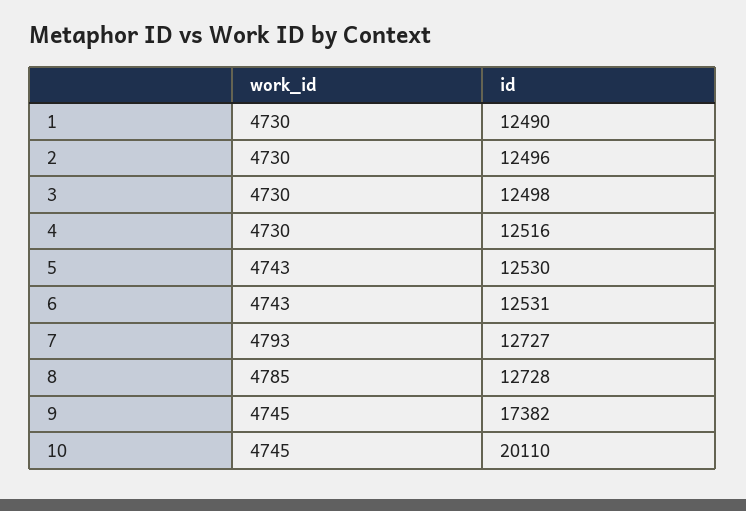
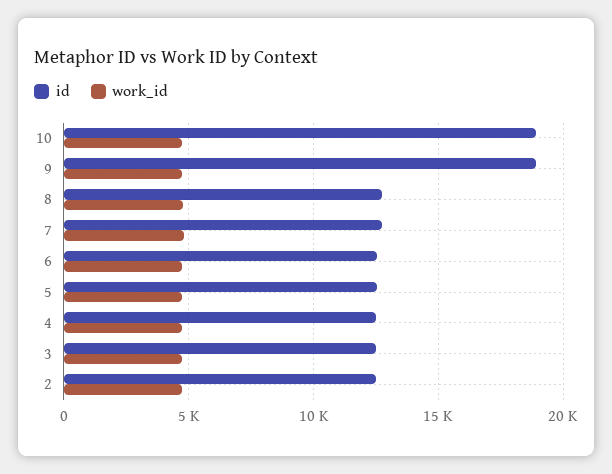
  {
    "work_id": {
-     "1": 4730,
      "2": 4730,
      "3": 4730,
      "4": 4730,
      "5": 4743,
      "6": 4743,
      "7": 4793,
      "8": 4785,
      "9": 4745,
      "10": 4745
    },
    "id": {
-     "1": 12490,
      "2": 12496,
      "3": 12498,
      "4": 12516,
      "5": 12530,
      "6": 12531,
      "7": 12727,
      "8": 12728,
-     "9": 17382,
+     "9": 19000,
-     "10": 20110
+     "10": 19000
    }
  }

